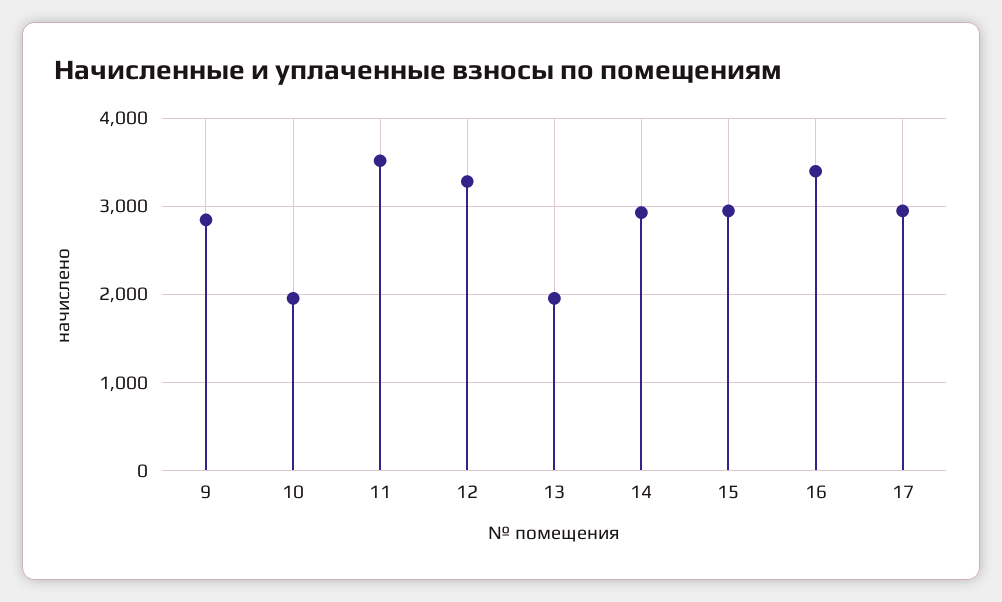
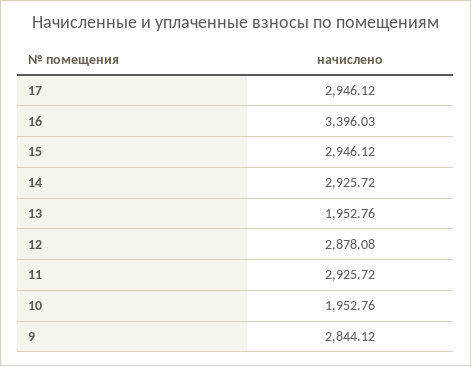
  {
    "9": 2844.12,
    "10": 1952.76,
-   "11": 3500,
+   "11": 2925.72,
-   "12": 3300,
+   "12": 2878.08,
    "13": 1952.76,
    "14": 2925.72,
    "15": 2946.12,
    "16": 3396.03,
    "17": 2946.12
  }

